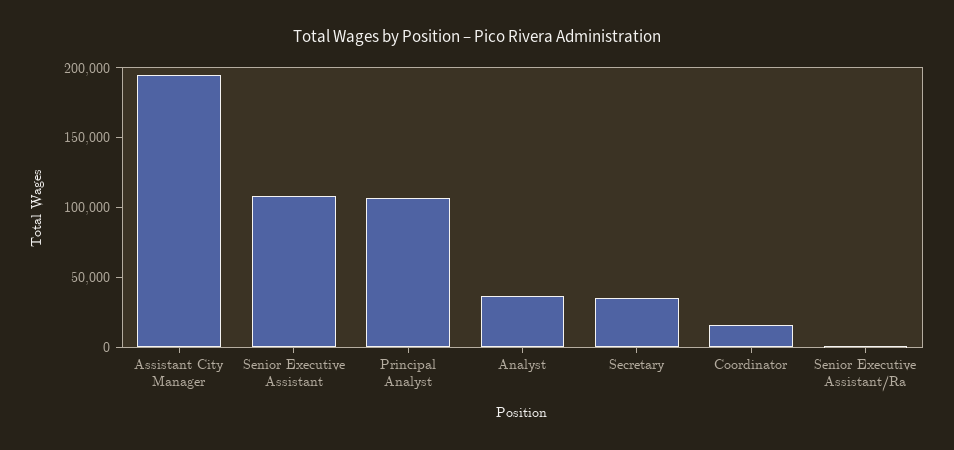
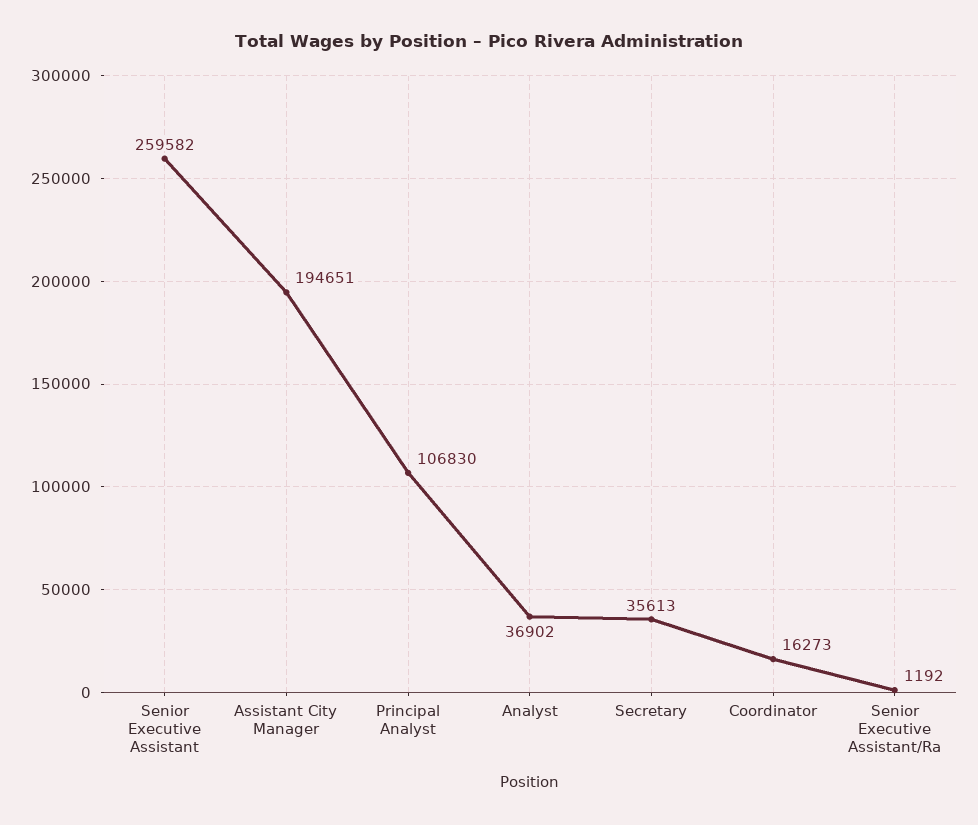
  {
    "Assistant City Manager": 194651,
-   "Senior Executive Assistant": 110000,
+   "Senior Executive Assistant": 259582,
    "Principal Analyst": 106830,
    "Analyst": 36902,
    "Secretary": 35613,
    "Coordinator": 16273,
    "Senior Executive Assistant/Ra": 1192
  }

